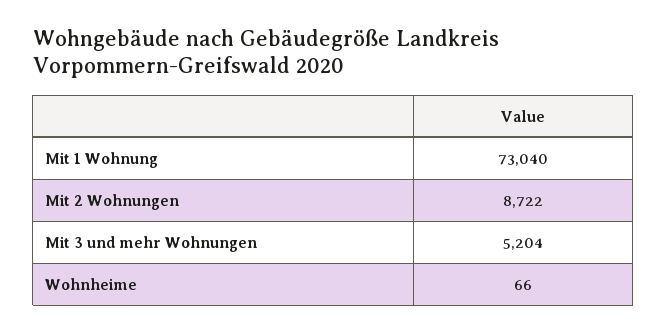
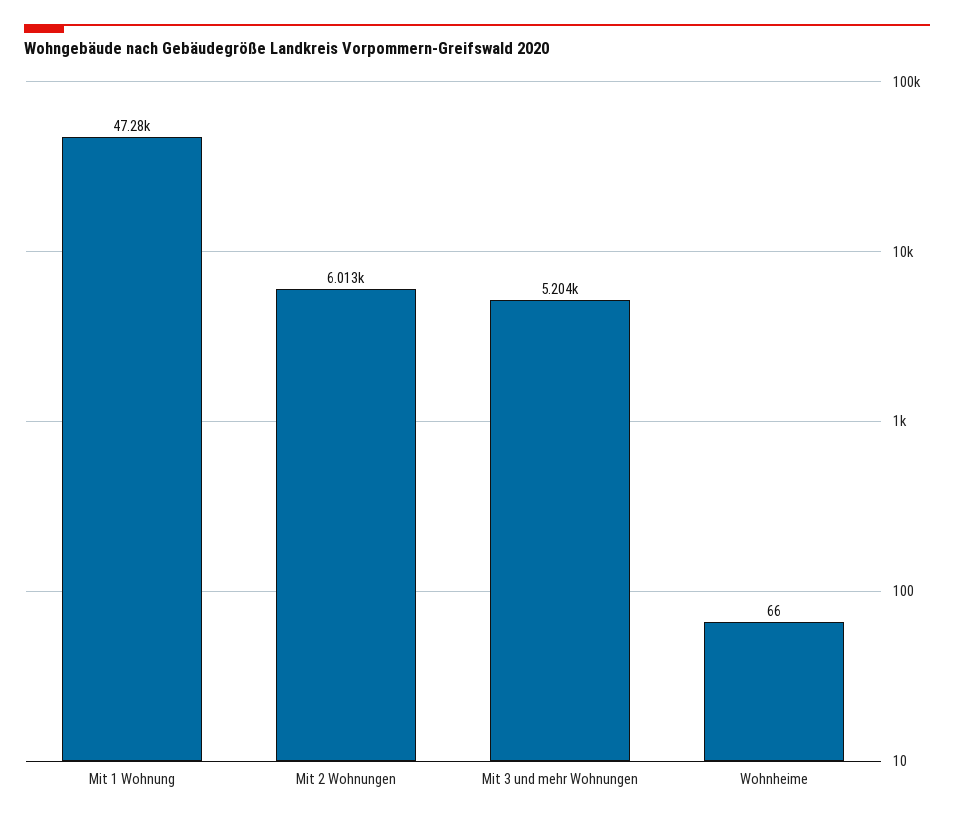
  {
-   "Mit 1 Wohnung": 73040,
+   "Mit 1 Wohnung": 47280,
-   "Mit 2 Wohnungen": 8722,
+   "Mit 2 Wohnungen": 6013,
    "Mit 3 und mehr Wohnungen": 5204,
    "Wohnheime": 66
  }

